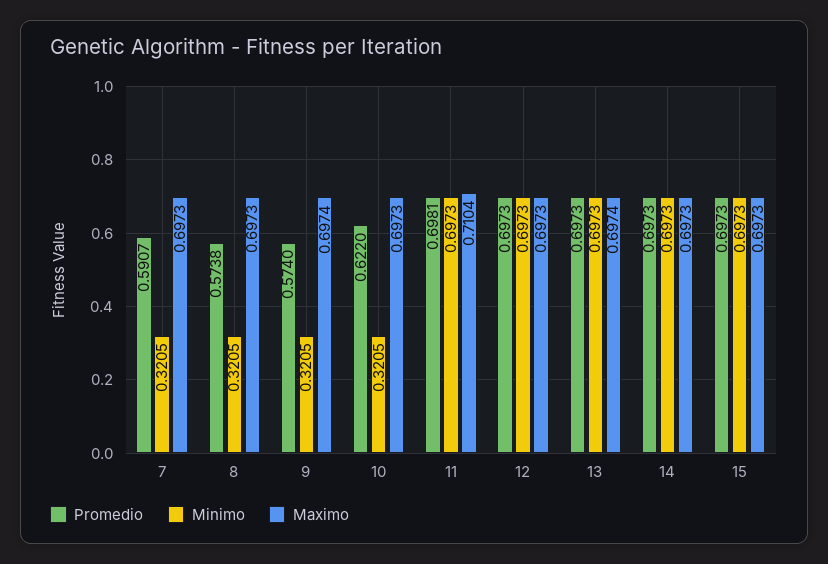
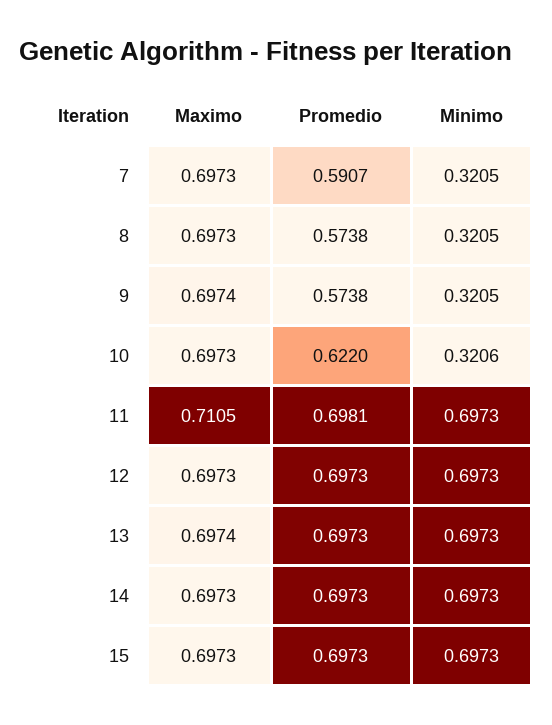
  {
    "Promedio": {
      "7": 0.5907,
      "8": 0.5738,
-     "9": 0.574,
+     "9": 0.5738,
      "10": 0.622,
      "11": 0.6981,
      "12": 0.6973,
      "13": 0.6973,
      "14": 0.6973,
      "15": 0.6973
    },
    "Minimo": {
      "7": 0.3205,
      "8": 0.3205,
      "9": 0.3205,
-     "10": 0.3205,
+     "10": 0.3206,
      "11": 0.6973,
      "12": 0.6973,
      "13": 0.6973,
      "14": 0.6973,
      "15": 0.6973
    },
    "Maximo": {
      "7": 0.6973,
      "8": 0.6973,
      "9": 0.6974,
      "10": 0.6973,
-     "11": 0.7104,
+     "11": 0.7105,
      "12": 0.6973,
      "13": 0.6974,
      "14": 0.6973,
      "15": 0.6973
    }
  }

